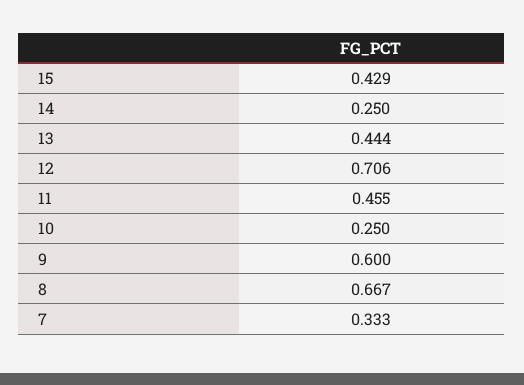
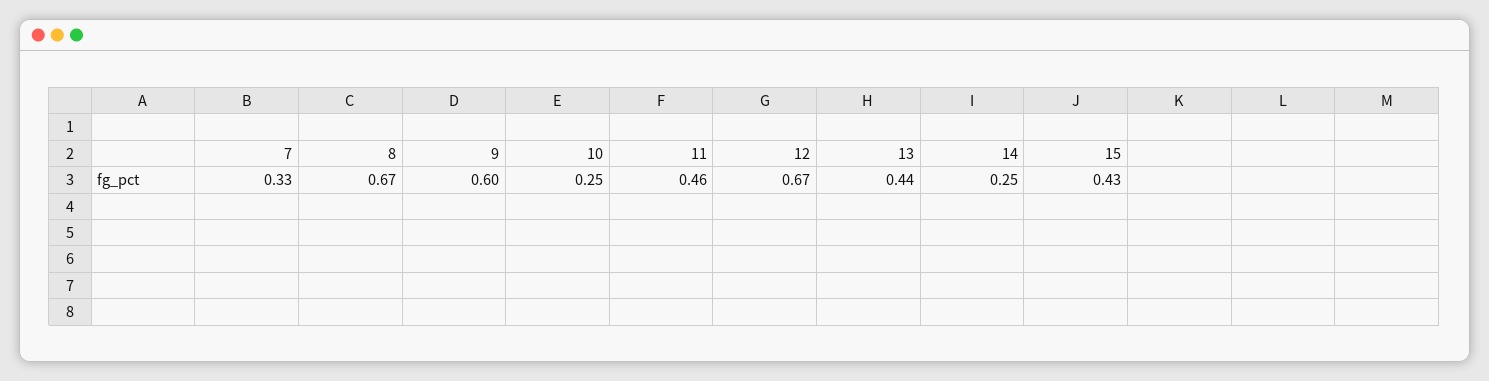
  {
    "15": 0.429,
    "14": 0.25,
    "13": 0.444,
-   "12": 0.706,
+   "12": 0.67,
    "11": 0.455,
    "10": 0.25,
    "9": 0.6,
    "8": 0.667,
    "7": 0.333
  }

